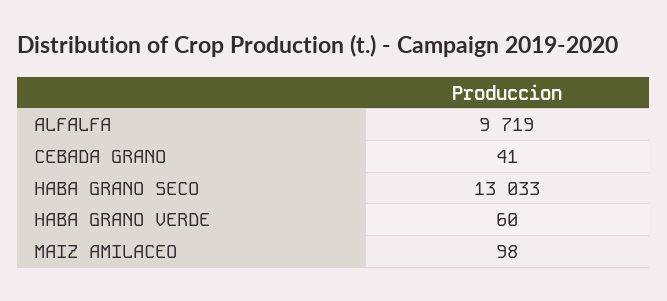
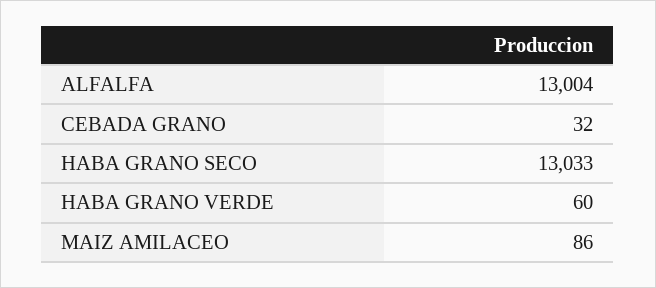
  {
-   "ALFALFA": 9719,
+   "ALFALFA": 13004,
-   "CEBADA GRANO": 41,
+   "CEBADA GRANO": 32,
    "HABA GRANO SECO": 13033,
    "HABA GRANO VERDE": 60,
-   "MAIZ AMILACEO": 98
+   "MAIZ AMILACEO": 86
  }

